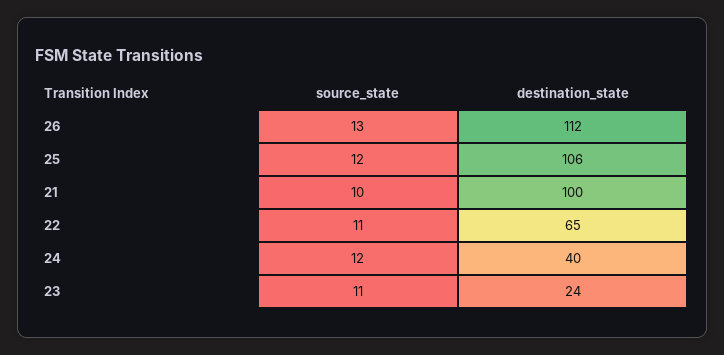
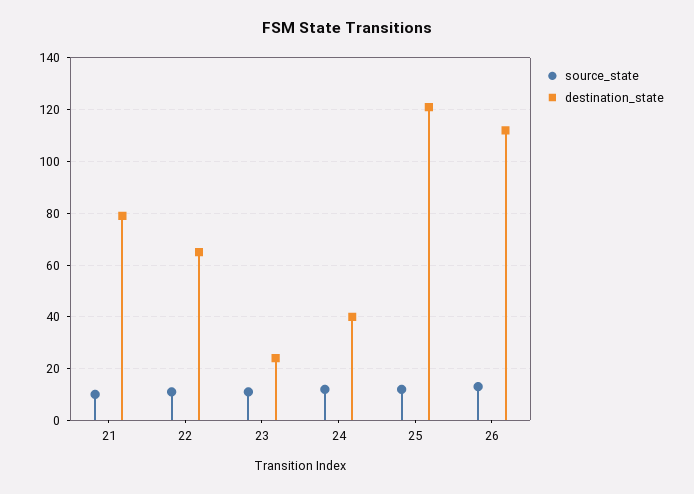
  {
    "source_state": {
      "26": 13,
      "25": 12,
      "21": 10,
      "22": 11,
      "24": 12,
      "23": 11
    },
    "destination_state": {
      "26": 112,
-     "25": 106,
+     "25": 120,
-     "21": 100,
+     "21": 80,
      "22": 65,
      "24": 40,
      "23": 24
    }
  }

